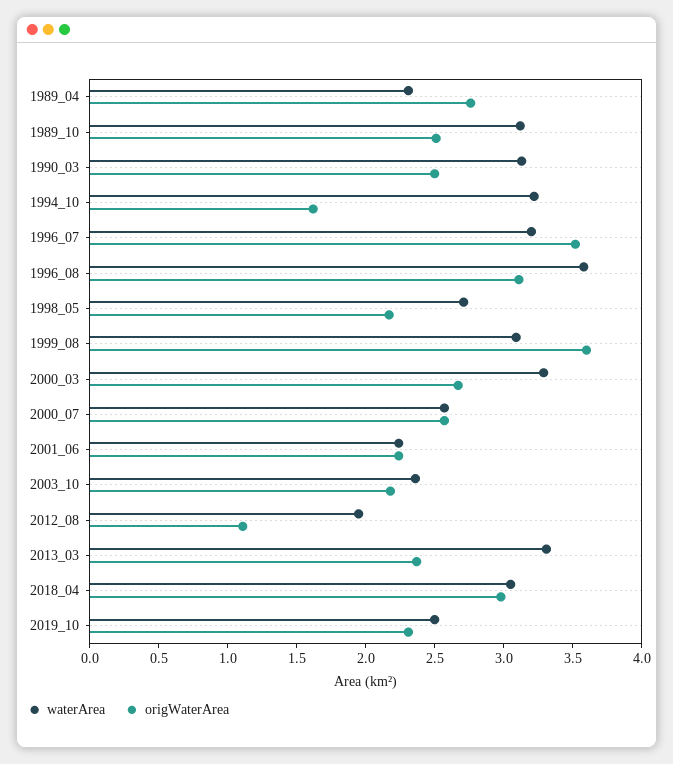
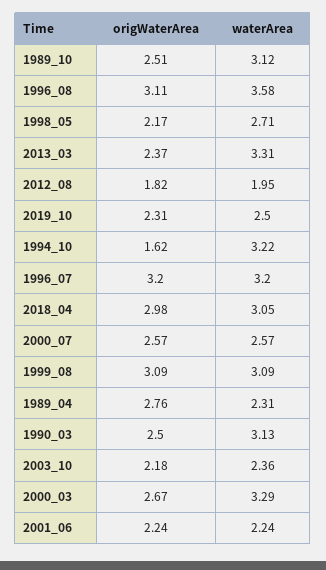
  {
    "waterArea": {
      "1989_04": 2.31,
      "1989_10": 3.12,
      "1990_03": 3.13,
      "1994_10": 3.22,
      "1996_07": 3.2,
      "1996_08": 3.58,
      "1998_05": 2.71,
      "1999_08": 3.09,
      "2000_03": 3.29,
      "2000_07": 2.57,
      "2001_06": 2.24,
      "2003_10": 2.36,
      "2012_08": 1.95,
      "2013_03": 3.31,
      "2018_04": 3.05,
      "2019_10": 2.5
    },
    "origWaterArea": {
      "1989_04": 2.76,
      "1989_10": 2.51,
      "1990_03": 2.5,
      "1994_10": 1.62,
-     "1996_07": 3.5,
+     "1996_07": 3.2,
      "1996_08": 3.11,
      "1998_05": 2.17,
-     "1999_08": 3.6,
+     "1999_08": 3.09,
      "2000_03": 2.67,
      "2000_07": 2.57,
      "2001_06": 2.24,
      "2003_10": 2.18,
-     "2012_08": 1.1,
+     "2012_08": 1.82,
      "2013_03": 2.37,
      "2018_04": 2.98,
      "2019_10": 2.31
    }
  }

